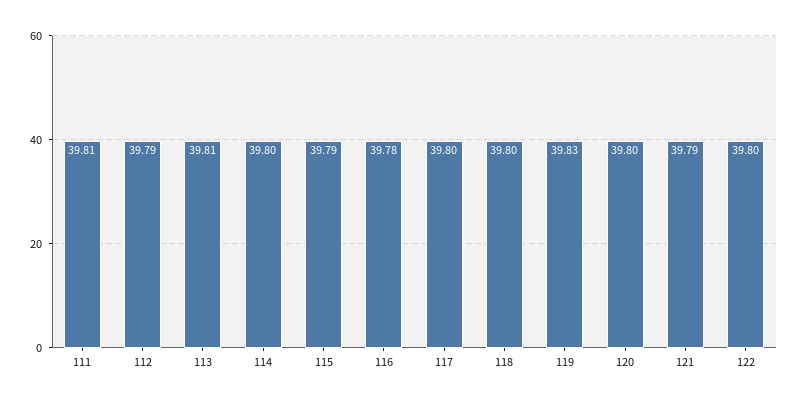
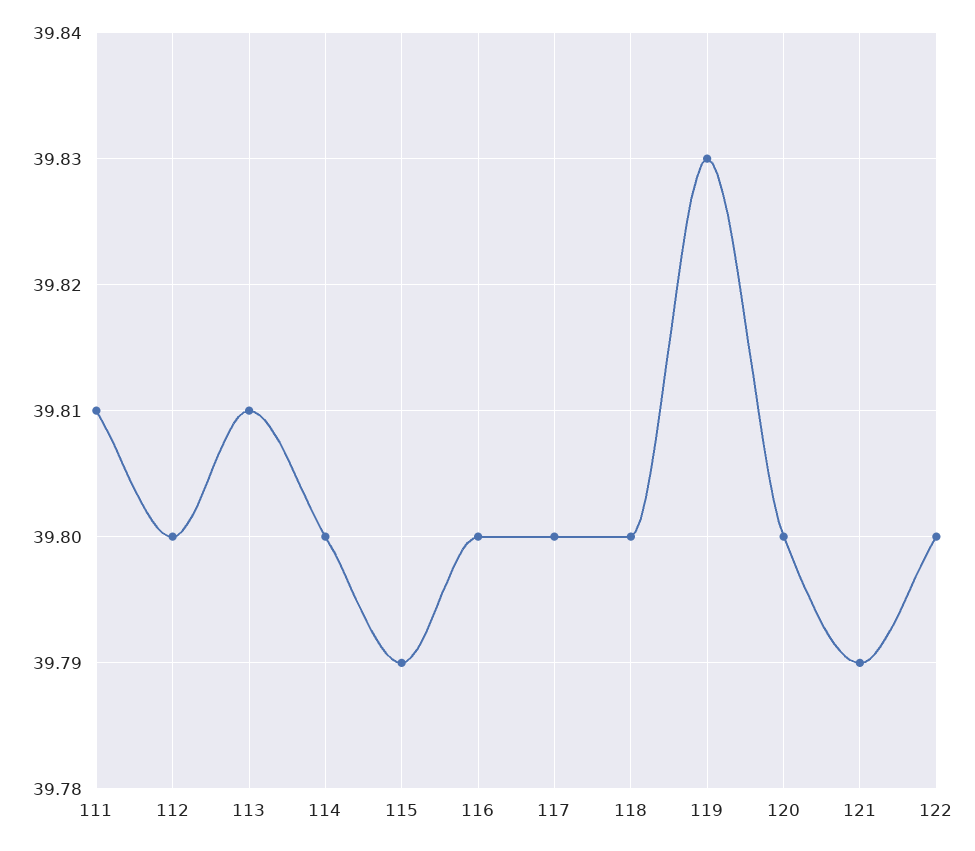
  {
    "111": 39.81,
-   "112": 39.79,
+   "112": 39.8,
    "113": 39.81,
    "114": 39.8,
    "115": 39.79,
-   "116": 39.78,
+   "116": 39.8,
    "117": 39.8,
    "118": 39.8,
    "119": 39.83,
    "120": 39.8,
    "121": 39.79,
    "122": 39.8
  }

